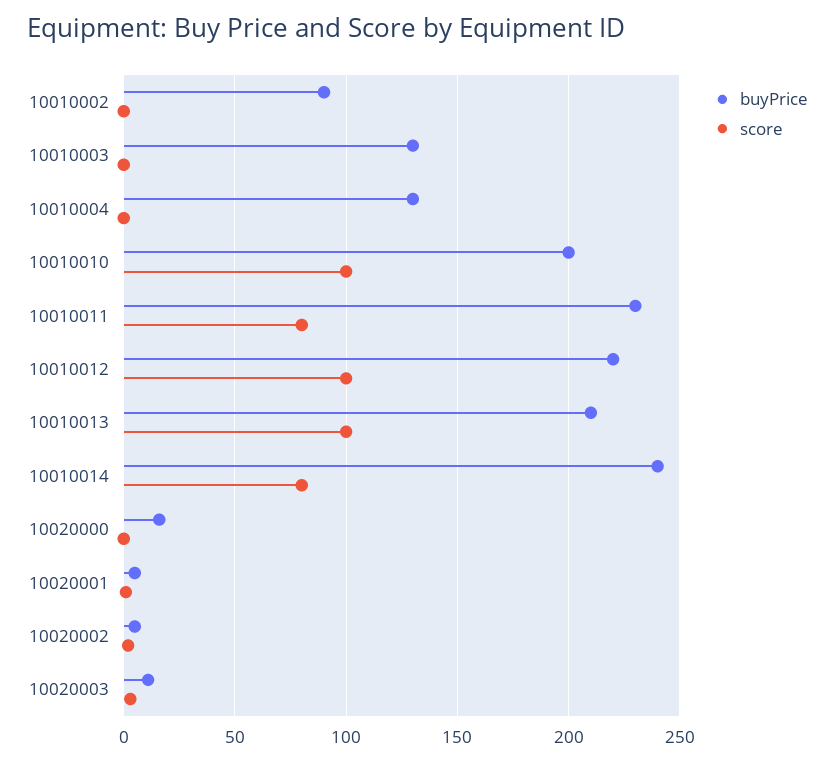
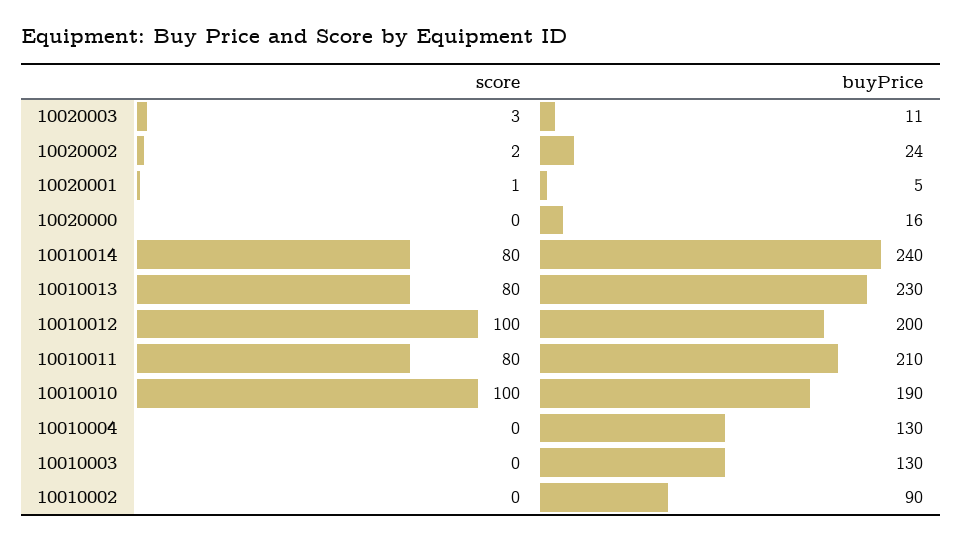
  {
    "buyPrice": {
      "10010002": 90,
      "10010003": 130,
      "10010004": 130,
-     "10010010": 200,
+     "10010010": 190,
-     "10010011": 230,
+     "10010011": 210,
-     "10010012": 220,
+     "10010012": 200,
-     "10010013": 210,
+     "10010013": 230,
      "10010014": 240,
      "10020000": 16,
      "10020001": 5,
-     "10020002": 5,
+     "10020002": 24,
      "10020003": 11
    },
    "score": {
      "10010002": 0,
      "10010003": 0,
      "10010004": 0,
      "10010010": 100,
      "10010011": 80,
      "10010012": 100,
-     "10010013": 100,
+     "10010013": 80,
      "10010014": 80,
      "10020000": 0,
      "10020001": 1,
      "10020002": 2,
      "10020003": 3
    }
  }

